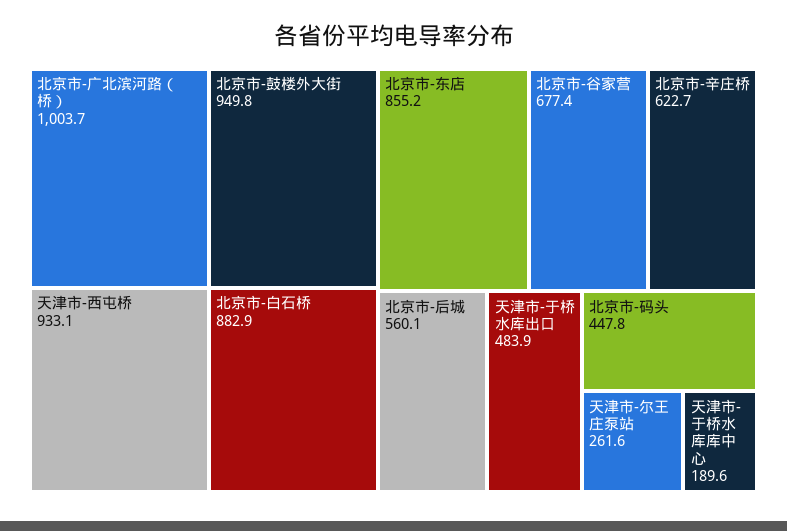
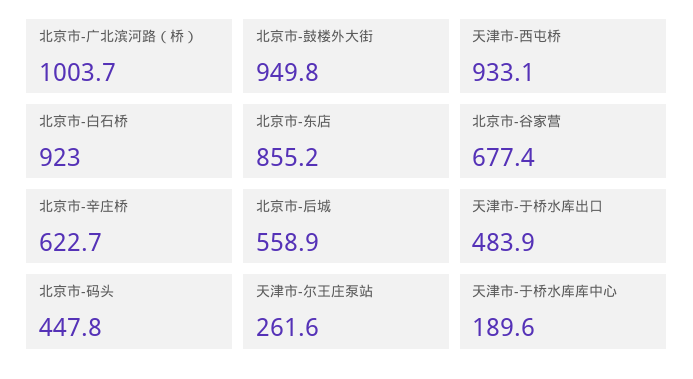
  {
    "北京市-广北滨河路（桥）": 1003.7,
    "北京市-鼓楼外大街": 949.8,
    "天津市-西屯桥": 933.1,
-   "北京市-白石桥": 882.9,
+   "北京市-白石桥": 923,
    "北京市-东店": 855.2,
    "北京市-谷家营": 677.4,
    "北京市-辛庄桥": 622.7,
-   "北京市-后城": 560.1,
+   "北京市-后城": 558.9,
    "天津市-于桥水库出口": 483.9,
    "北京市-码头": 447.8,
    "天津市-尔王庄泵站": 261.6,
    "天津市-于桥水库库中心": 189.6
  }

